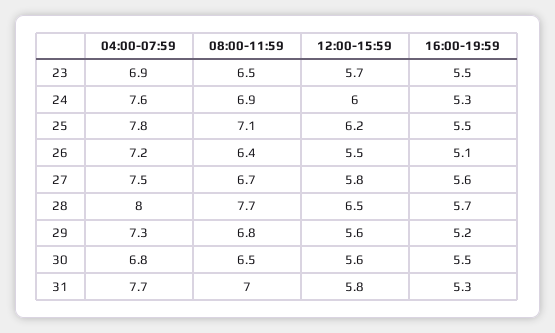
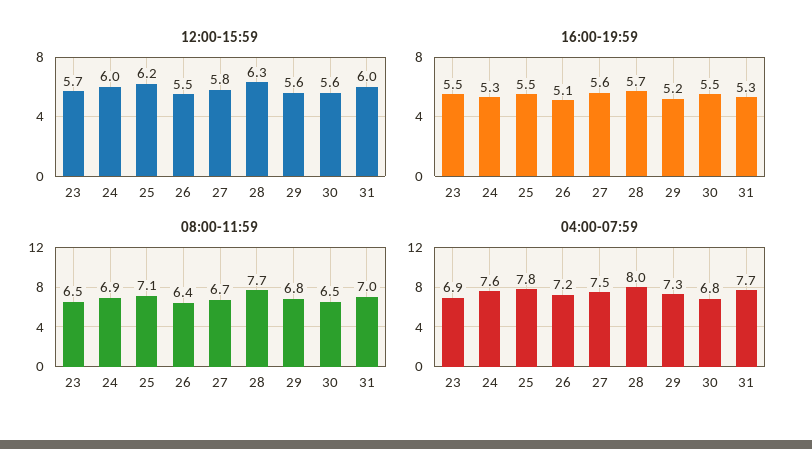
  {
    "04:00-07:59": {
      "23": 6.9,
      "24": 7.6,
      "25": 7.8,
      "26": 7.2,
      "27": 7.5,
      "28": 8,
      "29": 7.3,
      "30": 6.8,
      "31": 7.7
    },
    "08:00-11:59": {
      "23": 6.5,
      "24": 6.9,
      "25": 7.1,
      "26": 6.4,
      "27": 6.7,
      "28": 7.7,
      "29": 6.8,
      "30": 6.5,
      "31": 7
    },
    "12:00-15:59": {
      "23": 5.7,
      "24": 6,
      "25": 6.2,
      "26": 5.5,
      "27": 5.8,
-     "28": 6.5,
+     "28": 6.3,
      "29": 5.6,
      "30": 5.6,
-     "31": 5.8
+     "31": 6
    },
    "16:00-19:59": {
      "23": 5.5,
      "24": 5.3,
      "25": 5.5,
      "26": 5.1,
      "27": 5.6,
      "28": 5.7,
      "29": 5.2,
      "30": 5.5,
      "31": 5.3
    }
  }

